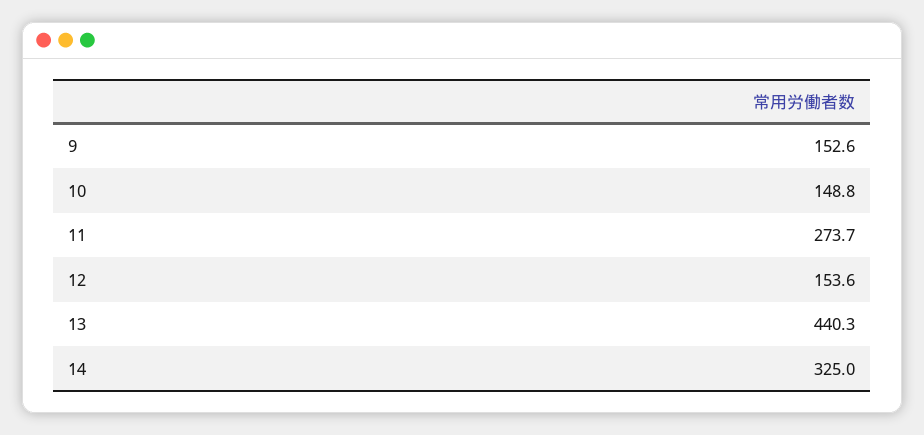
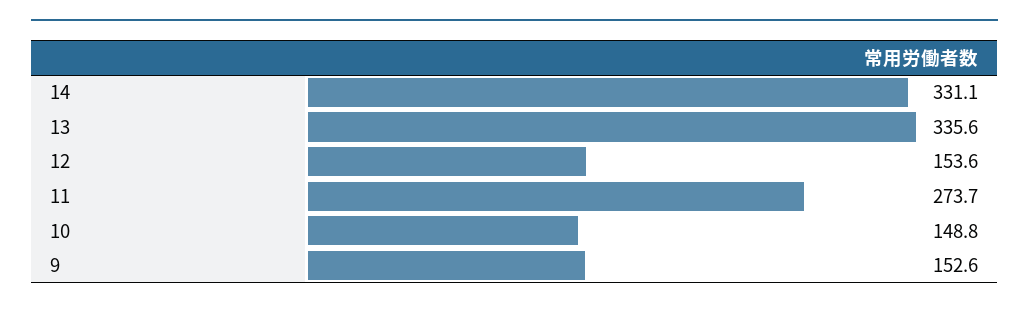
  {
    "9": 152.6,
    "10": 148.8,
    "11": 273.7,
    "12": 153.6,
-   "13": 440.3,
+   "13": 335.6,
-   "14": 325
+   "14": 331.1
  }

